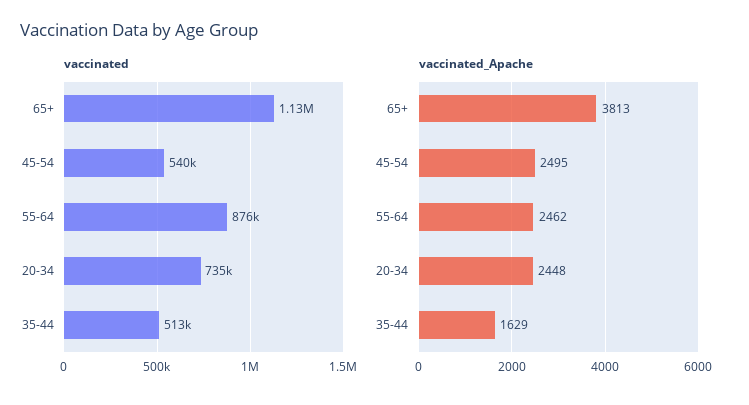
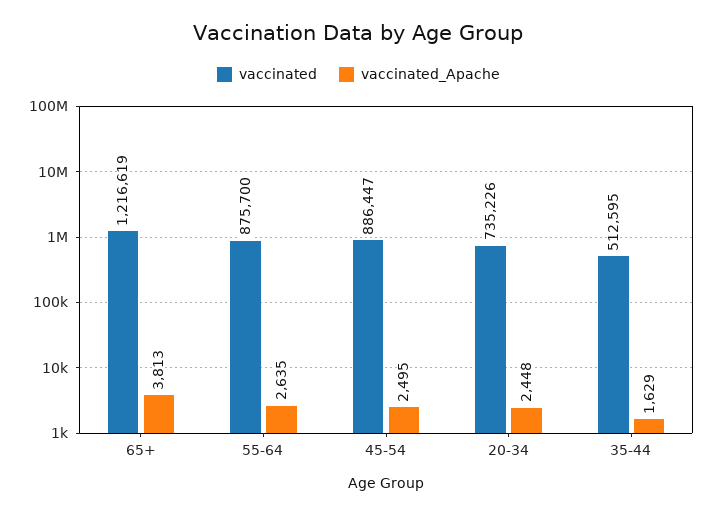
  {
    "vaccinated": {
-     "65+": 1130000,
+     "65+": 1216619,
-     "45-54": 540000,
+     "45-54": 886447,
      "55-64": 875700,
      "20-34": 735226,
      "35-44": 512595
    },
    "vaccinated_Apache": {
      "65+": 3813,
      "45-54": 2495,
-     "55-64": 2462,
+     "55-64": 2635,
      "20-34": 2448,
      "35-44": 1629
    }
  }

